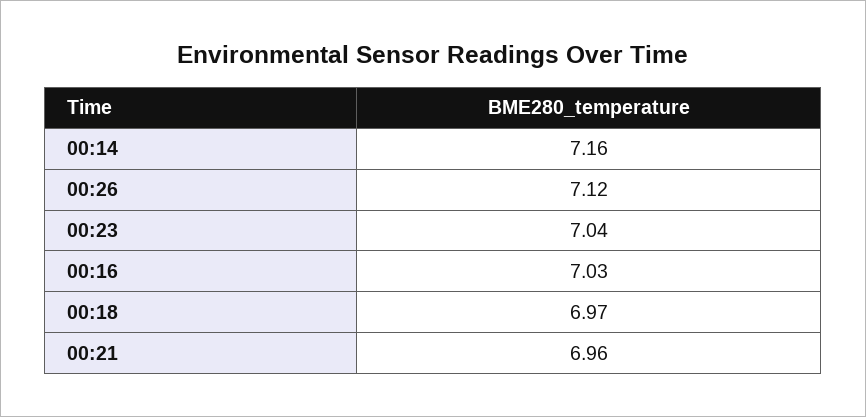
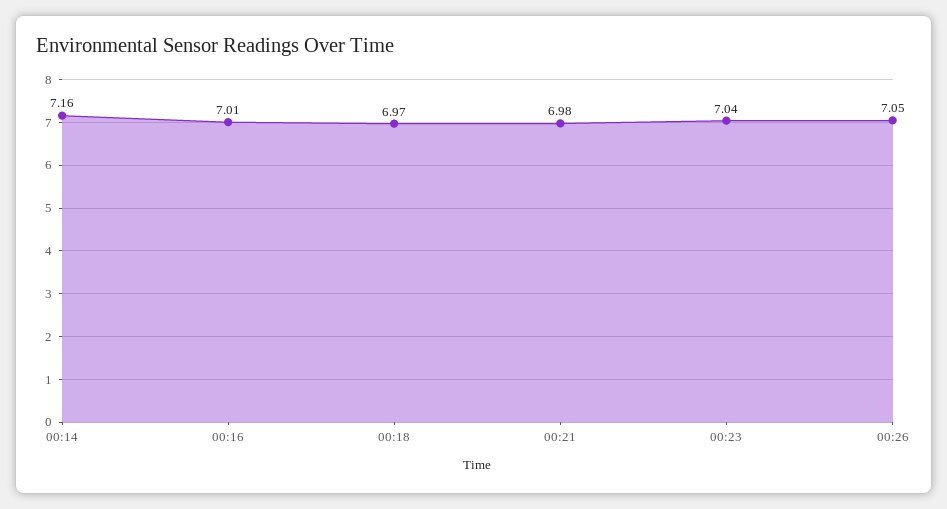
  {
    "00:14": 7.16,
-   "00:26": 7.12,
+   "00:26": 7.05,
    "00:23": 7.04,
-   "00:16": 7.03,
+   "00:16": 7.01,
    "00:18": 6.97,
-   "00:21": 6.96
+   "00:21": 6.98
  }

